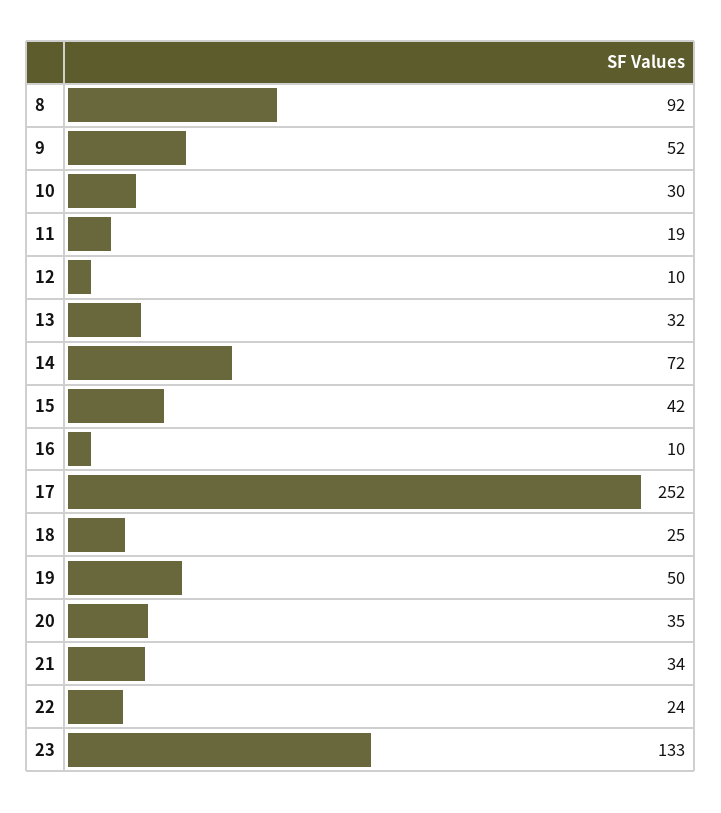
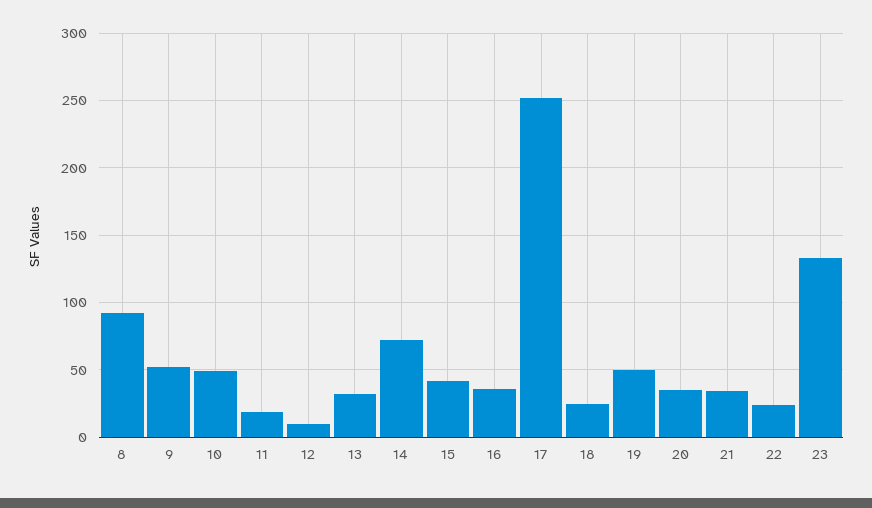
  {
    "8": 92,
    "9": 52,
-   "10": 30,
+   "10": 50,
    "11": 19,
    "12": 10,
    "13": 32,
    "14": 72,
    "15": 42,
-   "16": 10,
+   "16": 35,
    "17": 252,
    "18": 25,
    "19": 50,
    "20": 35,
    "21": 34,
    "22": 24,
    "23": 133
  }

